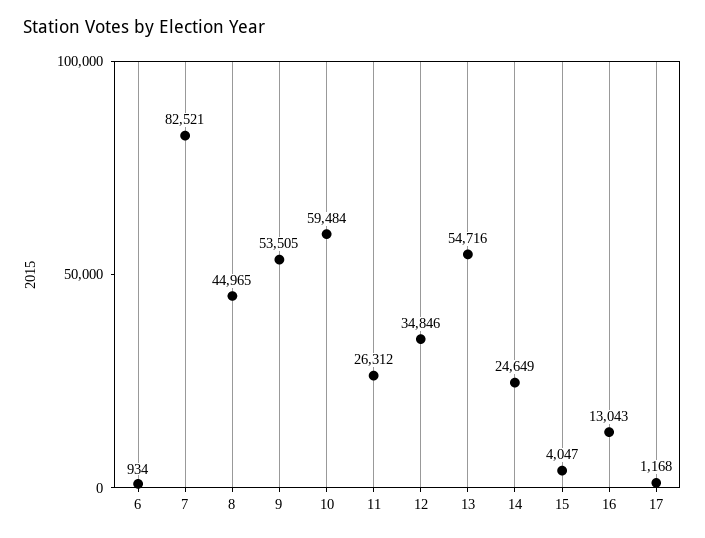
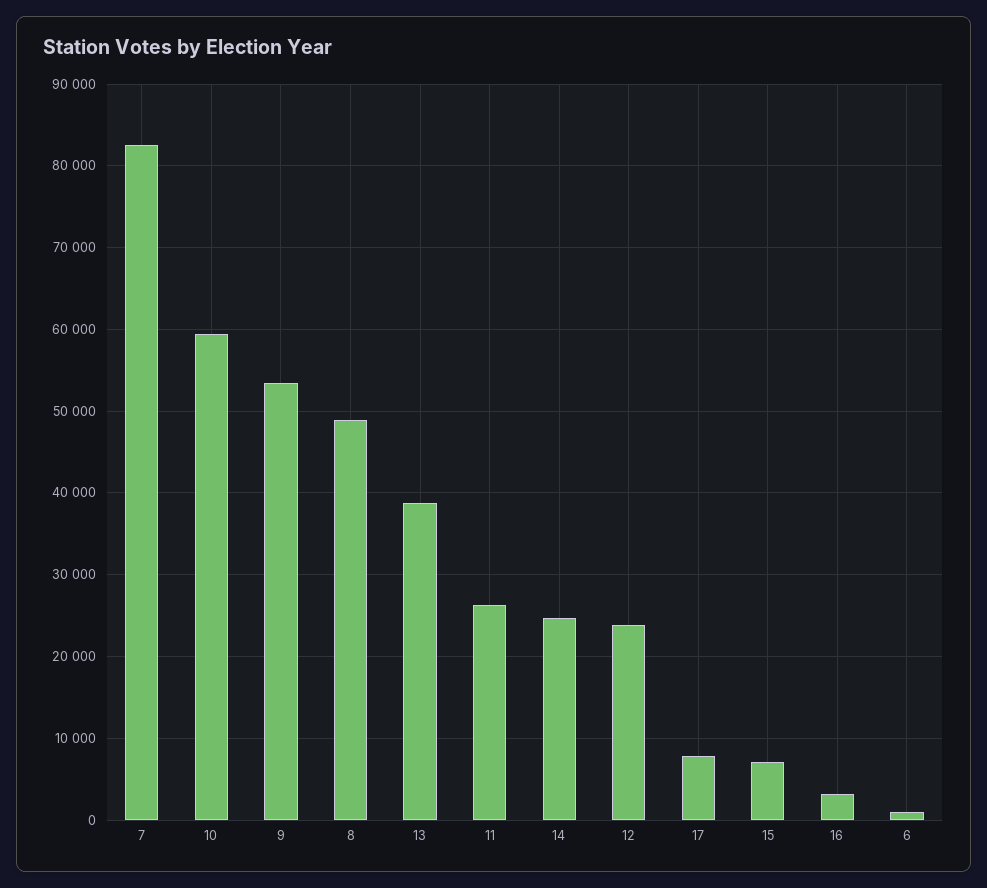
  {
    "6": 934,
    "7": 82521,
-   "8": 44965,
+   "8": 49000,
    "9": 53505,
    "10": 59484,
    "11": 26312,
-   "12": 34846,
+   "12": 24000,
-   "13": 54716,
+   "13": 39000,
    "14": 24649,
-   "15": 4047,
+   "15": 7000,
-   "16": 13043,
+   "16": 3000,
-   "17": 1168
+   "17": 8000
  }

